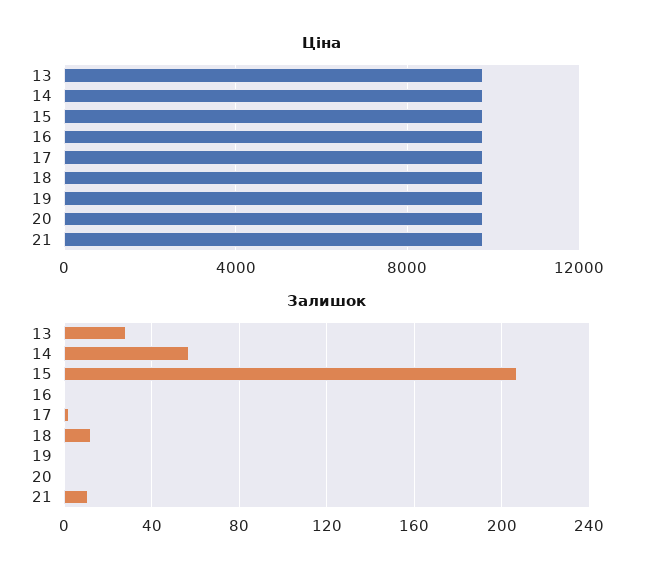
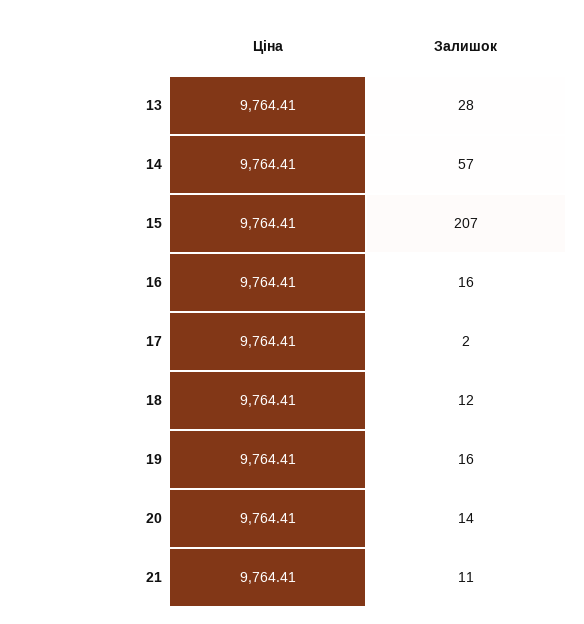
  {
    "Ціна": {
      "13": 9764.41,
      "14": 9764.41,
      "15": 9764.41,
      "16": 9764.41,
      "17": 9764.41,
      "18": 9764.41,
      "19": 9764.41,
      "20": 9764.41,
      "21": 9764.41
    },
    "Залишок": {
      "13": 28,
      "14": 57,
      "15": 207,
-     "16": 0,
+     "16": 16,
      "17": 2,
      "18": 12,
-     "19": 0,
+     "19": 16,
-     "20": 0,
+     "20": 14,
      "21": 11
    }
  }

